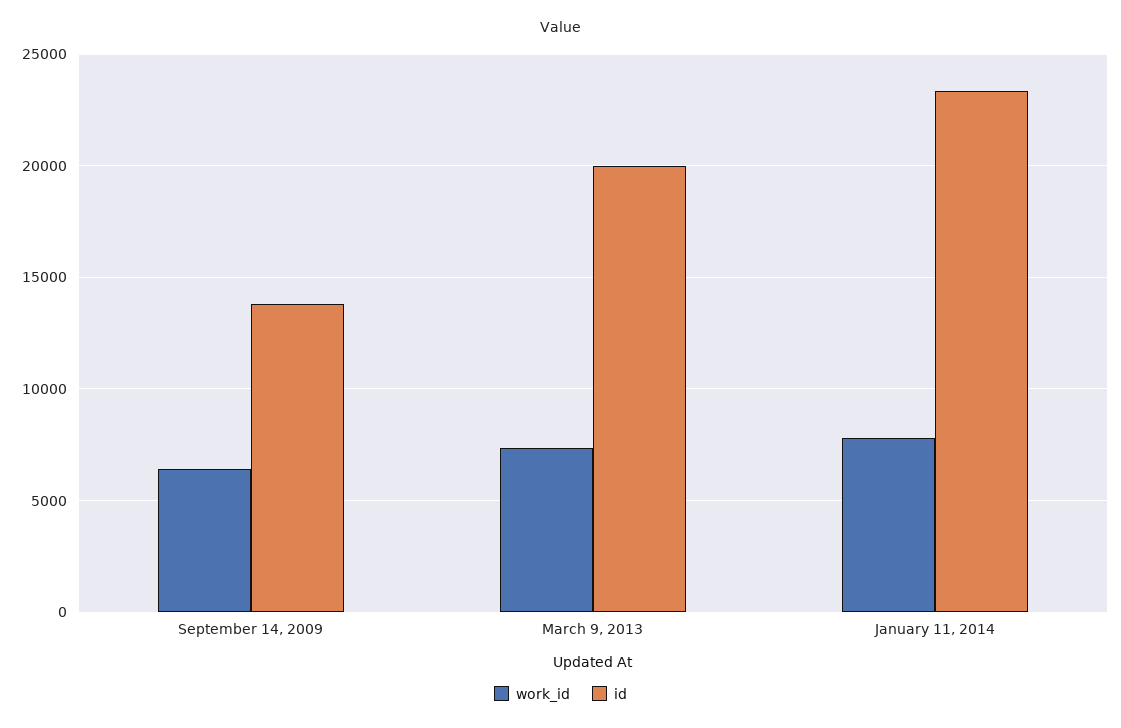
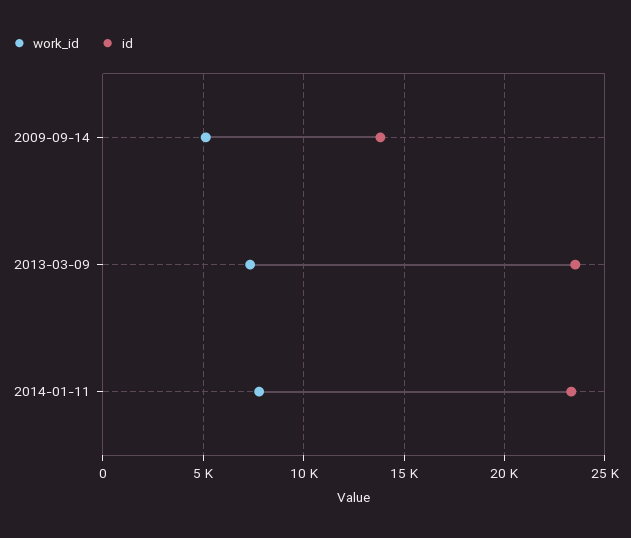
  {
    "work_id": {
-     "September 14, 2009": 6500,
+     "September 14, 2009": 5000,
      "March 9, 2013": 7500,
      "January 11, 2014": 8000
    },
    "id": {
      "September 14, 2009": 14000,
-     "March 9, 2013": 20000,
+     "March 9, 2013": 23500,
      "January 11, 2014": 23500
    }
  }

